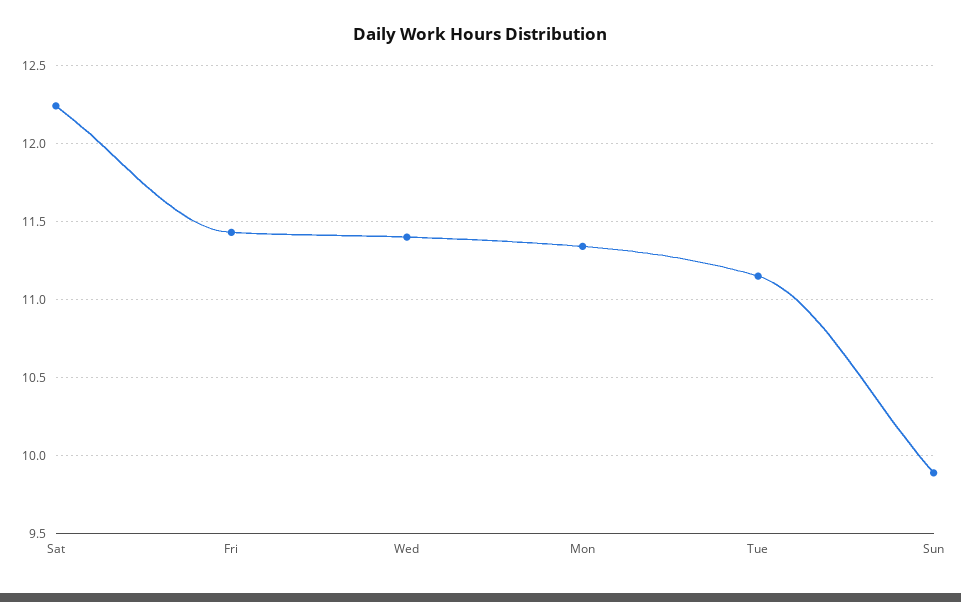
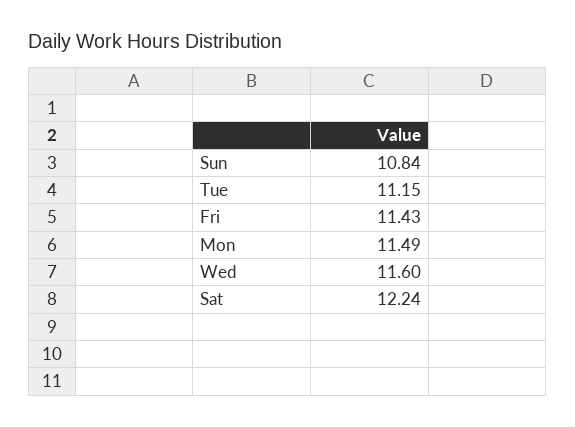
  {
    "Sat": 12.24,
    "Fri": 11.43,
-   "Wed": 11.4,
+   "Wed": 11.6,
-   "Mon": 11.35,
+   "Mon": 11.49,
    "Tue": 11.15,
-   "Sun": 9.9
+   "Sun": 10.84
  }

